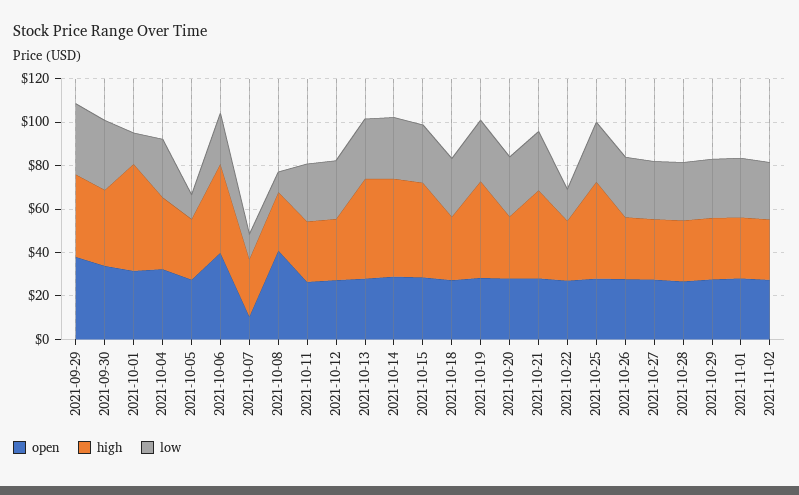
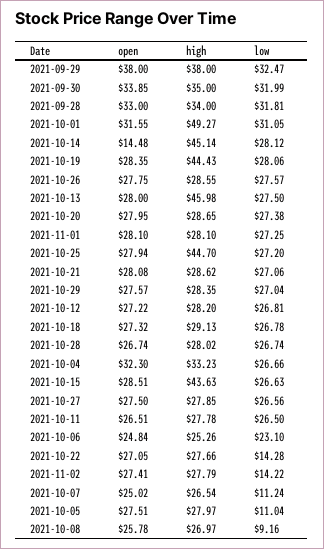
  {
    "open": {
      "2021-09-29": 38,
      "2021-09-30": 33.85,
      "2021-10-01": 31.55,
      "2021-10-04": 32.3,
      "2021-10-05": 27.51,
-     "2021-10-06": 40,
+     "2021-10-06": 24.84,
-     "2021-10-07": 10,
+     "2021-10-07": 25.02,
-     "2021-10-08": 40,
+     "2021-10-08": 25.78,
      "2021-10-11": 26.51,
      "2021-10-12": 27.22,
      "2021-10-13": 28,
-     "2021-10-14": 30,
+     "2021-10-14": 14.48,
      "2021-10-15": 28.51,
      "2021-10-18": 27.32,
      "2021-10-19": 28.35,
      "2021-10-20": 27.95,
      "2021-10-21": 28.08,
      "2021-10-22": 27.05,
      "2021-10-25": 27.94,
      "2021-10-26": 27.75,
      "2021-10-27": 27.5,
      "2021-10-28": 26.74,
      "2021-10-29": 27.57,
      "2021-11-01": 28.1,
-     "2021-11-02": 27.41
+     "2021-11-02": 27.41,
+     "2021-09-28": 33
    },
    "high": {
      "2021-09-29": 38,
      "2021-09-30": 35,
      "2021-10-01": 49.27,
      "2021-10-04": 33.23,
      "2021-10-05": 27.97,
-     "2021-10-06": 40,
+     "2021-10-06": 25.26,
      "2021-10-07": 26.54,
      "2021-10-08": 26.97,
      "2021-10-11": 27.78,
      "2021-10-12": 28.2,
      "2021-10-13": 45.98,
      "2021-10-14": 45.14,
      "2021-10-15": 43.63,
      "2021-10-18": 29.13,
      "2021-10-19": 44.43,
      "2021-10-20": 28.65,
-     "2021-10-21": 40,
+     "2021-10-21": 28.62,
      "2021-10-22": 27.66,
      "2021-10-25": 44.7,
      "2021-10-26": 28.55,
      "2021-10-27": 27.85,
      "2021-10-28": 28.02,
      "2021-10-29": 28.35,
      "2021-11-01": 28.1,
-     "2021-11-02": 27.79
+     "2021-11-02": 27.79,
+     "2021-09-28": 34
    },
    "low": {
      "2021-09-29": 32.47,
      "2021-09-30": 31.99,
-     "2021-10-01": 15,
+     "2021-10-01": 31.05,
      "2021-10-04": 26.66,
      "2021-10-05": 11.04,
      "2021-10-06": 23.1,
      "2021-10-07": 11.24,
      "2021-10-08": 9.16,
      "2021-10-11": 26.5,
      "2021-10-12": 26.81,
      "2021-10-13": 27.5,
      "2021-10-14": 28.12,
      "2021-10-15": 26.63,
      "2021-10-18": 26.78,
      "2021-10-19": 28.06,
      "2021-10-20": 27.38,
      "2021-10-21": 27.06,
      "2021-10-22": 14.28,
      "2021-10-25": 27.2,
      "2021-10-26": 27.57,
      "2021-10-27": 26.56,
      "2021-10-28": 26.74,
      "2021-10-29": 27.04,
      "2021-11-01": 27.25,
-     "2021-11-02": 25
+     "2021-11-02": 14.22,
+     "2021-09-28": 31.81
    }
  }

